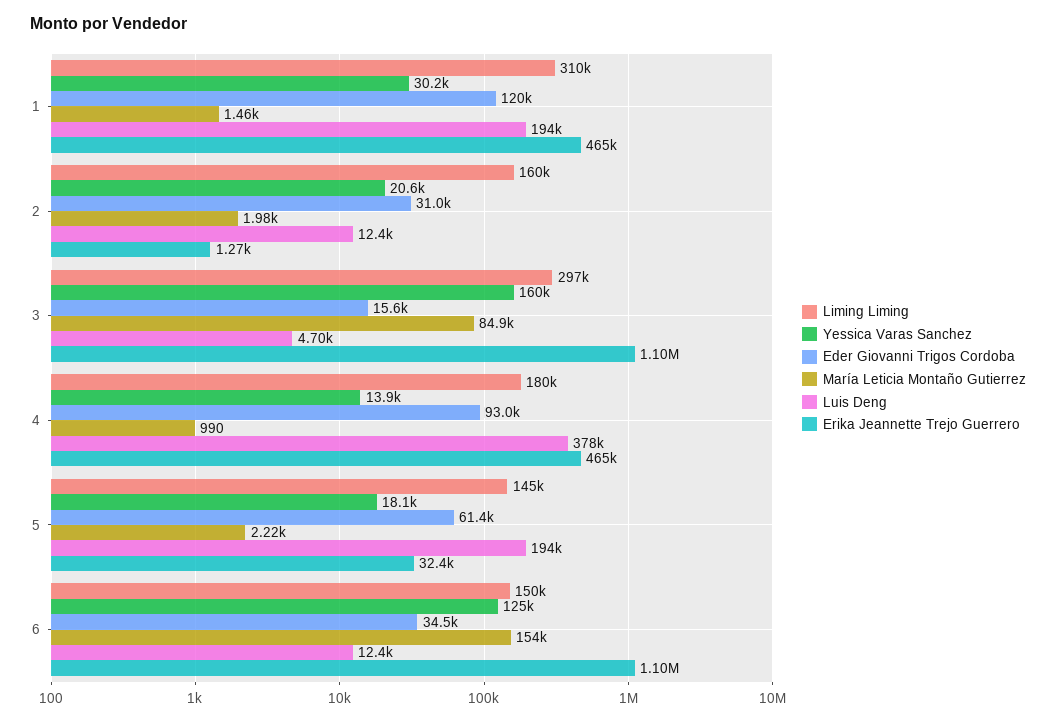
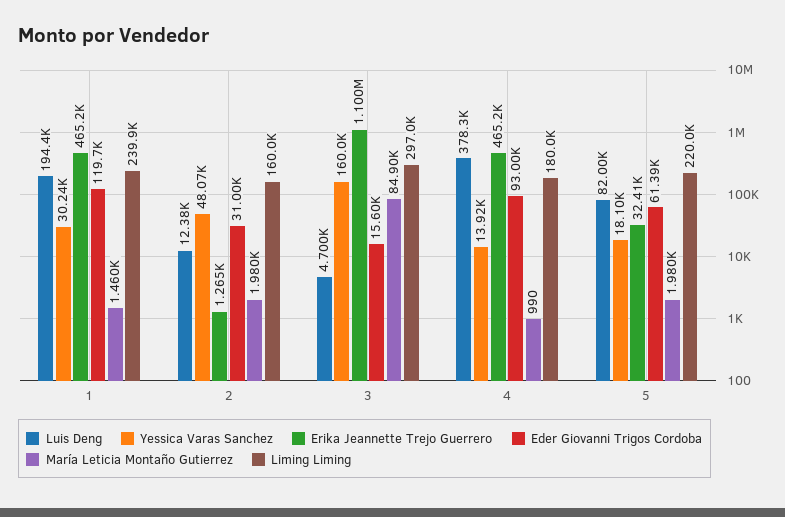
  {
    "Liming Liming": {
-     "1": 310000,
+     "1": 239900,
      "2": 160000,
      "3": 297000,
      "4": 180000,
-     "5": 145000,
+     "5": 220000
-     "6": 150000
    },
    "Yessica Varas Sanchez": {
      "1": 30240,
-     "2": 20600,
+     "2": 48070,
      "3": 160000,
      "4": 13920,
-     "5": 18100,
+     "5": 18100
-     "6": 125000
    },
    "Eder Giovanni Trigos Cordoba": {
      "1": 119700,
      "2": 31000,
      "3": 15600,
      "4": 93000,
-     "5": 61390,
+     "5": 61390
-     "6": 34500
    },
    "María Leticia Montaño Gutierrez": {
      "1": 1460,
      "2": 1980,
      "3": 84900,
      "4": 990,
-     "5": 2220,
+     "5": 1980
-     "6": 154000
    },
    "Luis Deng": {
      "1": 194400,
      "2": 12380,
      "3": 4700,
      "4": 378300,
-     "5": 194000,
+     "5": 82000
-     "6": 12400
    },
    "Erika Jeannette Trejo Guerrero": {
      "1": 465200,
      "2": 1265,
      "3": 1100000,
      "4": 465200,
-     "5": 32410,
+     "5": 32410
-     "6": 1100000
    }
  }

